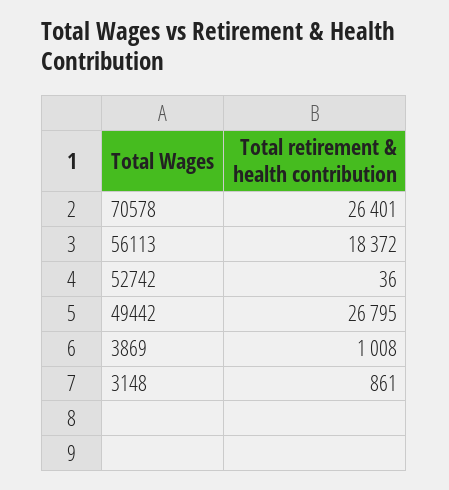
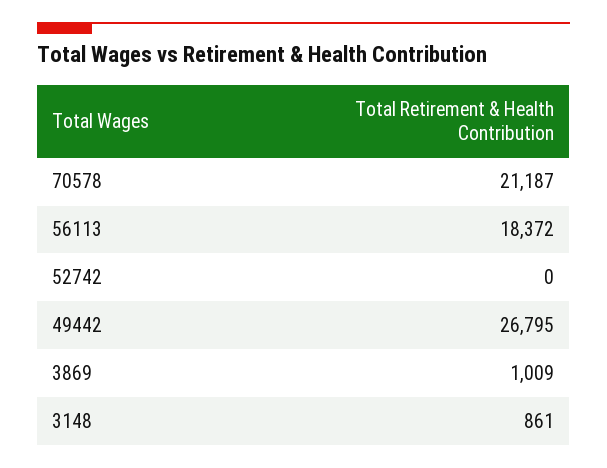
  {
-   "70578": 26401,
+   "70578": 21187,
    "56113": 18372,
-   "52742": 36,
+   "52742": 0,
    "49442": 26795,
-   "3869": 1008,
+   "3869": 1009,
    "3148": 861
  }

